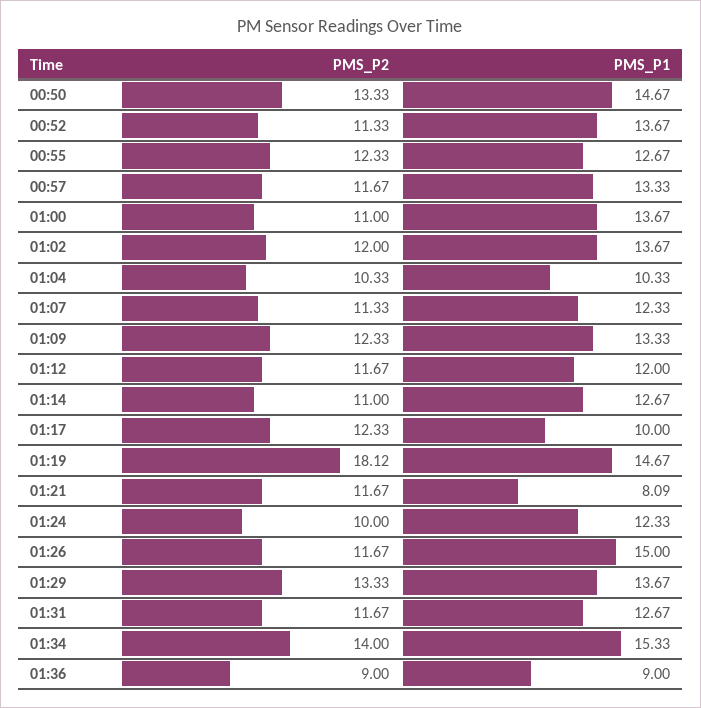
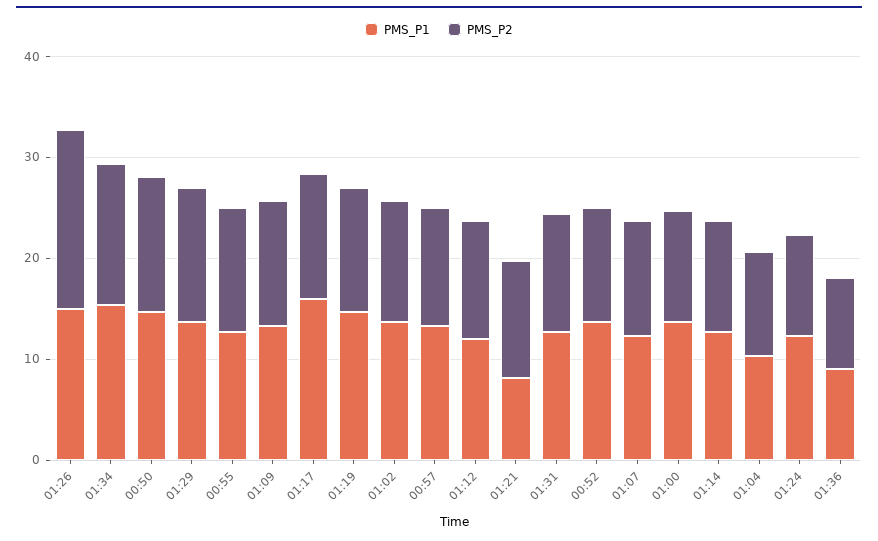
  {
    "PMS_P2": {
      "00:50": 13.33,
      "00:52": 11.33,
      "00:55": 12.33,
      "00:57": 11.67,
      "01:00": 11,
      "01:02": 12,
      "01:04": 10.33,
      "01:07": 11.33,
      "01:09": 12.33,
      "01:12": 11.67,
      "01:14": 11,
      "01:17": 12.33,
-     "01:19": 18.12,
+     "01:19": 12,
      "01:21": 11.67,
      "01:24": 10,
-     "01:26": 11.67,
+     "01:26": 18,
      "01:29": 13.33,
      "01:31": 11.67,
      "01:34": 14,
      "01:36": 9
    },
    "PMS_P1": {
      "00:50": 14.67,
      "00:52": 13.67,
      "00:55": 12.67,
      "00:57": 13.33,
      "01:00": 13.67,
      "01:02": 13.67,
      "01:04": 10.33,
      "01:07": 12.33,
      "01:09": 13.33,
      "01:12": 12,
      "01:14": 12.67,
-     "01:17": 10,
+     "01:17": 16,
      "01:19": 14.67,
      "01:21": 8.09,
      "01:24": 12.33,
      "01:26": 15,
      "01:29": 13.67,
      "01:31": 12.67,
      "01:34": 15.33,
      "01:36": 9
    }
  }

